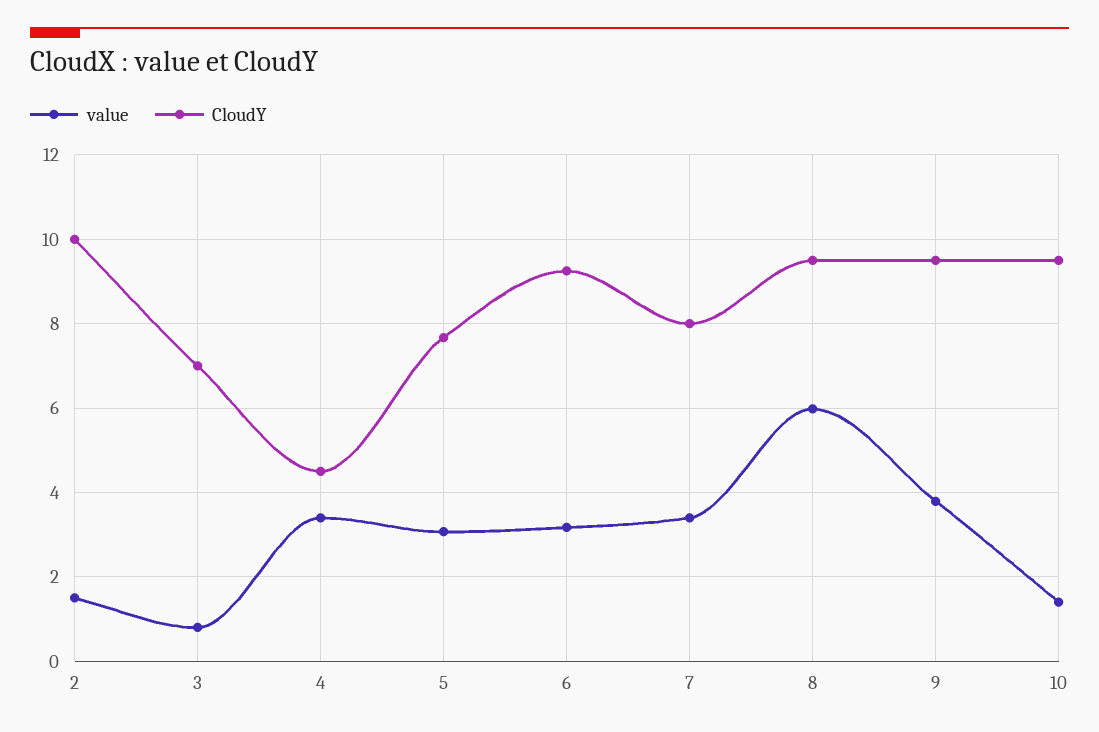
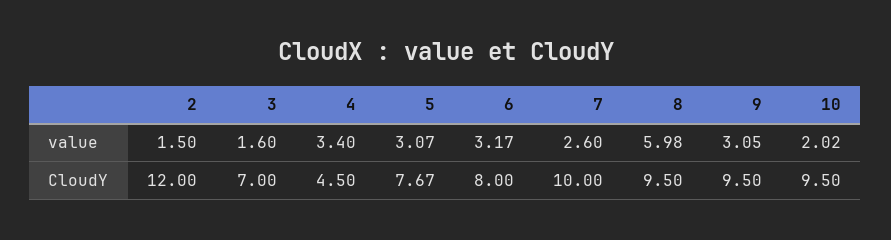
  {
    "value": {
      "2": 1.5,
-     "3": 0.8,
+     "3": 1.6,
      "4": 3.4,
      "5": 3.07,
      "6": 3.17,
-     "7": 3.4,
+     "7": 2.6,
      "8": 5.98,
-     "9": 3.8,
+     "9": 3.05,
-     "10": 1.4
+     "10": 2.02
    },
    "CloudY": {
-     "2": 10,
+     "2": 12,
      "3": 7,
      "4": 4.5,
      "5": 7.67,
-     "6": 9.2,
+     "6": 8,
-     "7": 8,
+     "7": 10,
      "8": 9.5,
      "9": 9.5,
      "10": 9.5
    }
  }

